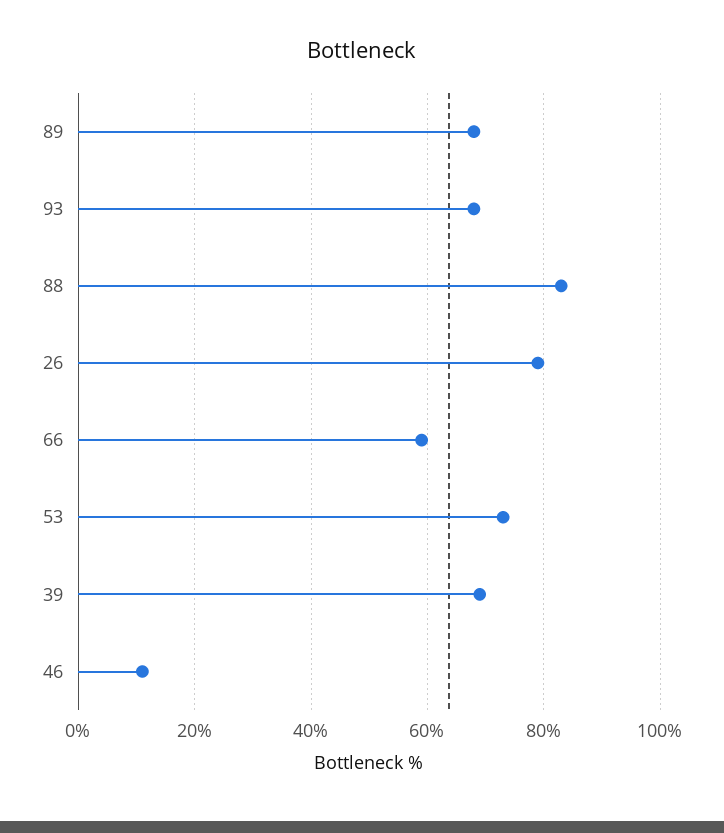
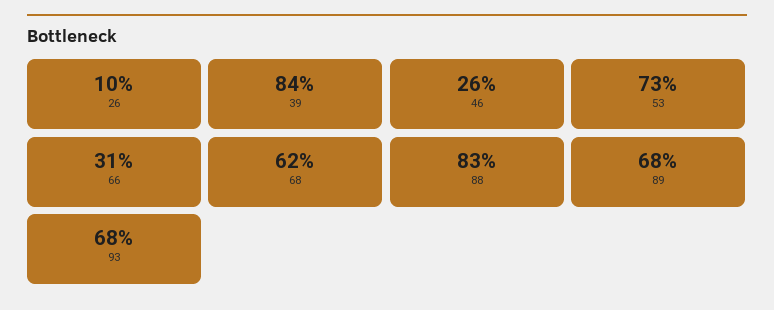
  {
    "89": 68,
    "93": 68,
    "88": 83,
-   "26": 80,
+   "26": 10,
-   "66": 60,
+   "66": 31,
    "53": 73,
-   "39": 70,
+   "39": 84,
-   "46": 10
+   "46": 26,
+   "68": 62
  }

